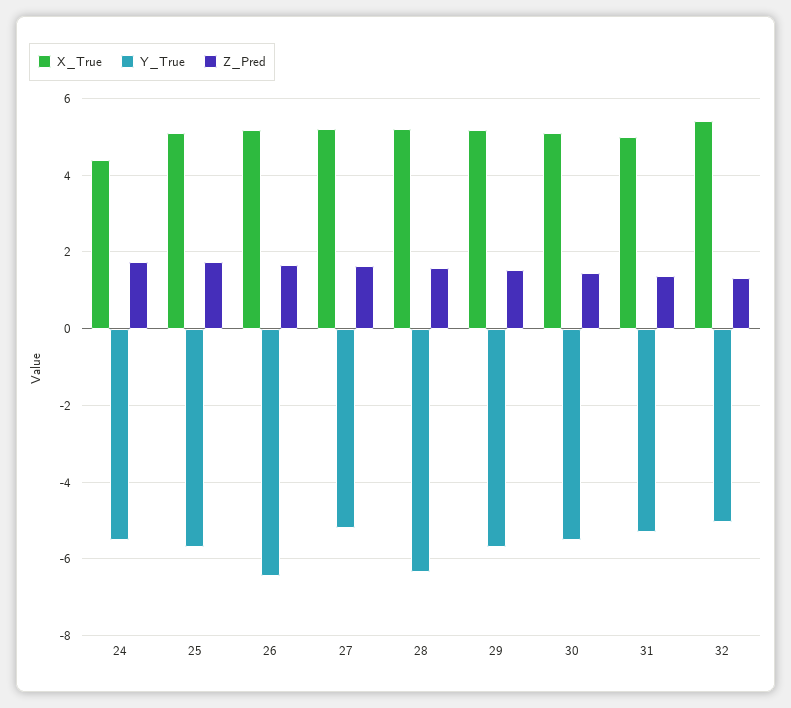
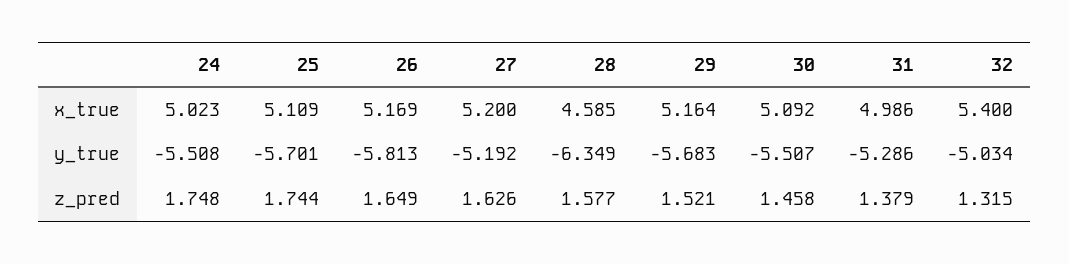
  {
    "X_True": {
-     "24": 4.4,
+     "24": 5.023,
      "25": 5.109,
      "26": 5.169,
      "27": 5.2,
-     "28": 5.2,
+     "28": 4.585,
      "29": 5.164,
      "30": 5.092,
      "31": 4.986,
      "32": 5.4
    },
    "Y_True": {
      "24": -5.508,
      "25": -5.701,
-     "26": -6.4,
+     "26": -5.813,
      "27": -5.192,
      "28": -6.349,
      "29": -5.683,
      "30": -5.507,
      "31": -5.286,
      "32": -5.034
    },
    "Z_Pred": {
      "24": 1.748,
      "25": 1.744,
      "26": 1.649,
      "27": 1.626,
      "28": 1.577,
      "29": 1.521,
      "30": 1.458,
      "31": 1.379,
      "32": 1.315
    }
  }

